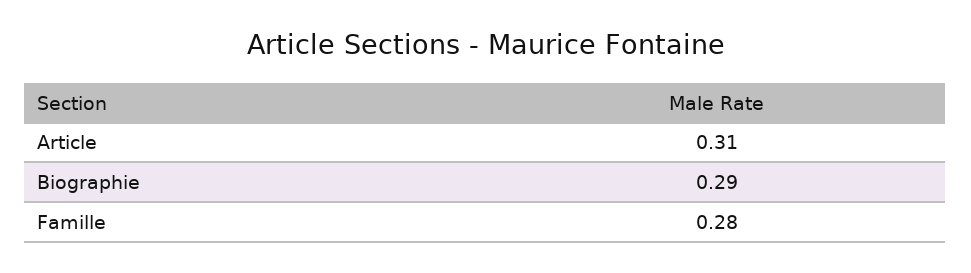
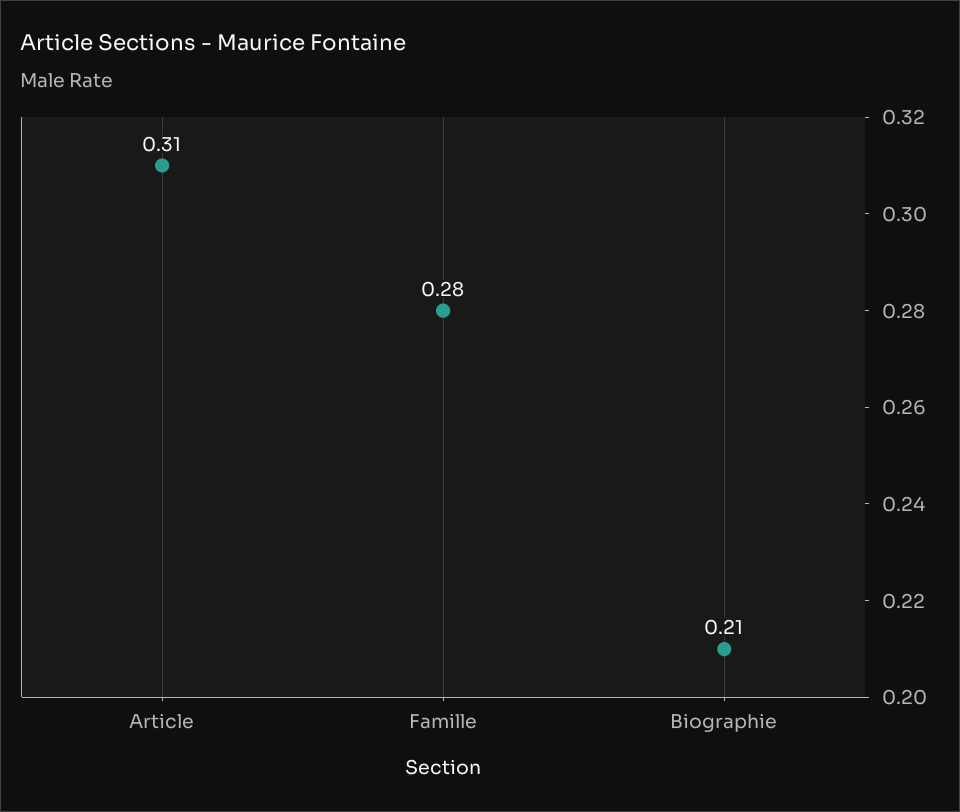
  {
    "Article": 0.31,
-   "Biographie": 0.29,
+   "Biographie": 0.21,
    "Famille": 0.28
  }

